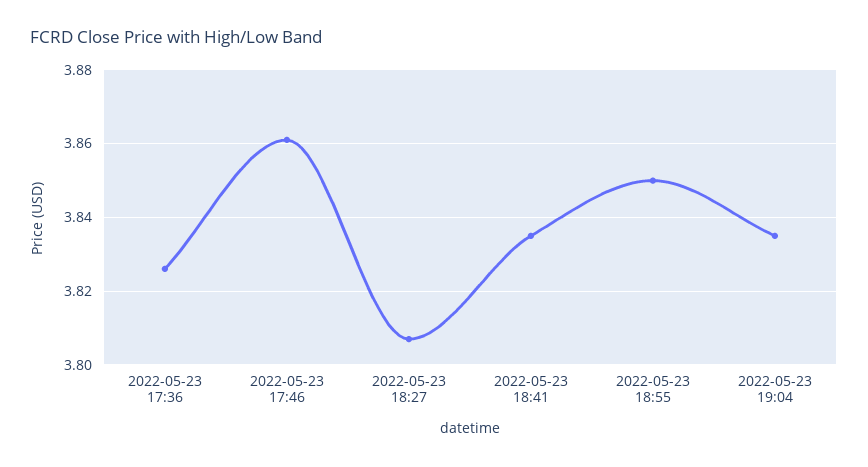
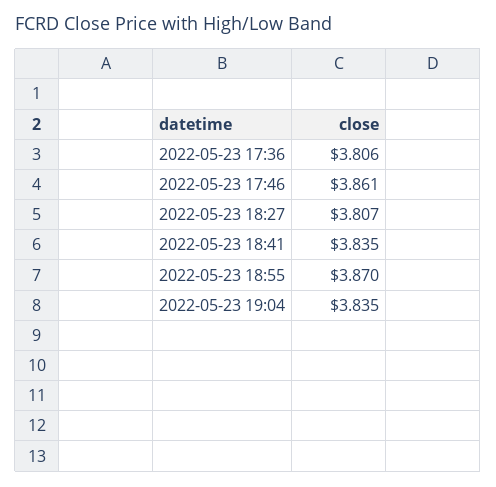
  {
-   "2022-05-23 17:36": 3.825,
+   "2022-05-23 17:36": 3.806,
    "2022-05-23 17:46": 3.861,
    "2022-05-23 18:27": 3.807,
    "2022-05-23 18:41": 3.835,
-   "2022-05-23 18:55": 3.85,
+   "2022-05-23 18:55": 3.87,
    "2022-05-23 19:04": 3.835
  }

